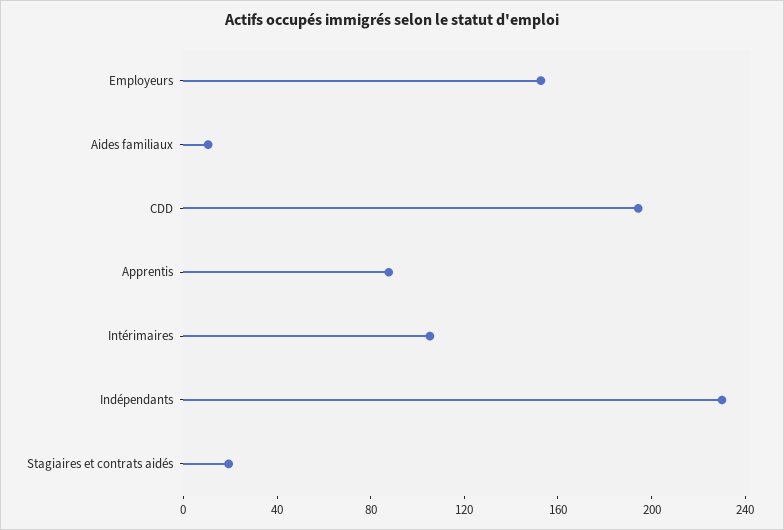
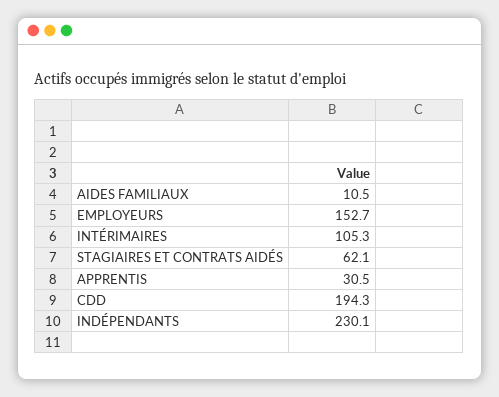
  {
    "Employeurs": 152.7,
    "Aides familiaux": 10.5,
    "CDD": 194.3,
-   "Apprentis": 90,
+   "Apprentis": 30.5,
    "Intérimaires": 105.3,
    "Indépendants": 230.1,
-   "Stagiaires et contrats aidés": 20
+   "Stagiaires et contrats aidés": 62.1
  }

